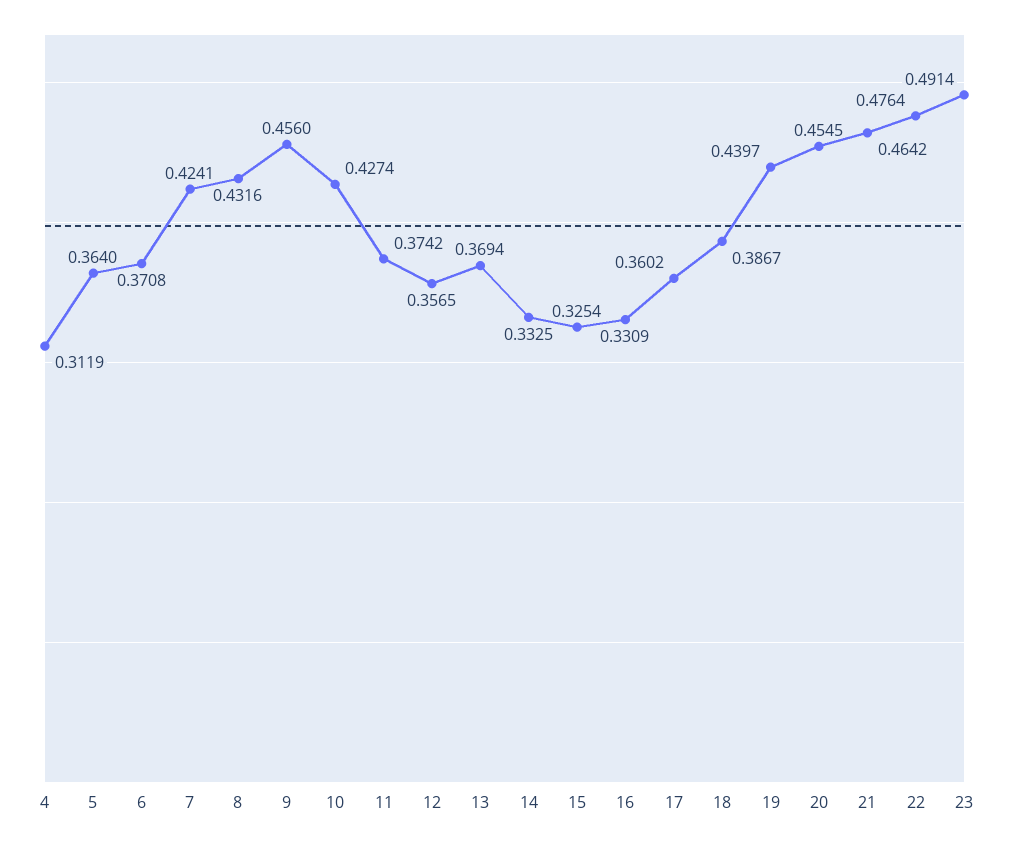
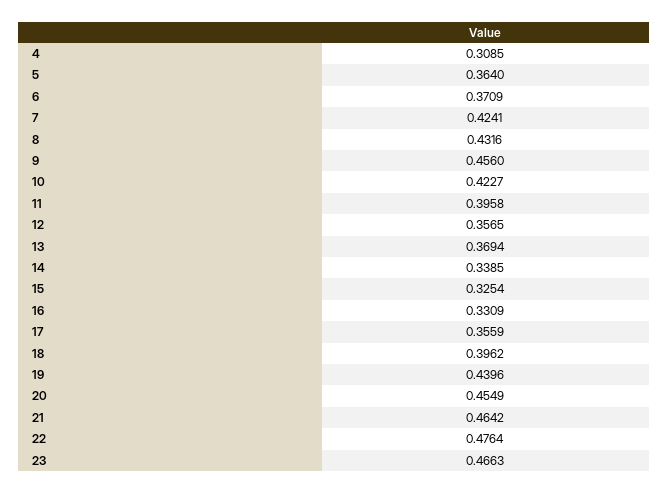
  {
-   "4": 0.3119,
+   "4": 0.3085,
    "5": 0.364,
-   "6": 0.3708,
+   "6": 0.3709,
    "7": 0.4241,
    "8": 0.4316,
    "9": 0.456,
-   "10": 0.4274,
+   "10": 0.4227,
-   "11": 0.3742,
+   "11": 0.3958,
    "12": 0.3565,
    "13": 0.3694,
-   "14": 0.3325,
+   "14": 0.3385,
    "15": 0.3254,
    "16": 0.3309,
-   "17": 0.3602,
+   "17": 0.3559,
-   "18": 0.3867,
+   "18": 0.3962,
-   "19": 0.4397,
+   "19": 0.4396,
-   "20": 0.4545,
+   "20": 0.4549,
    "21": 0.4642,
    "22": 0.4764,
-   "23": 0.4914
+   "23": 0.4663
  }

